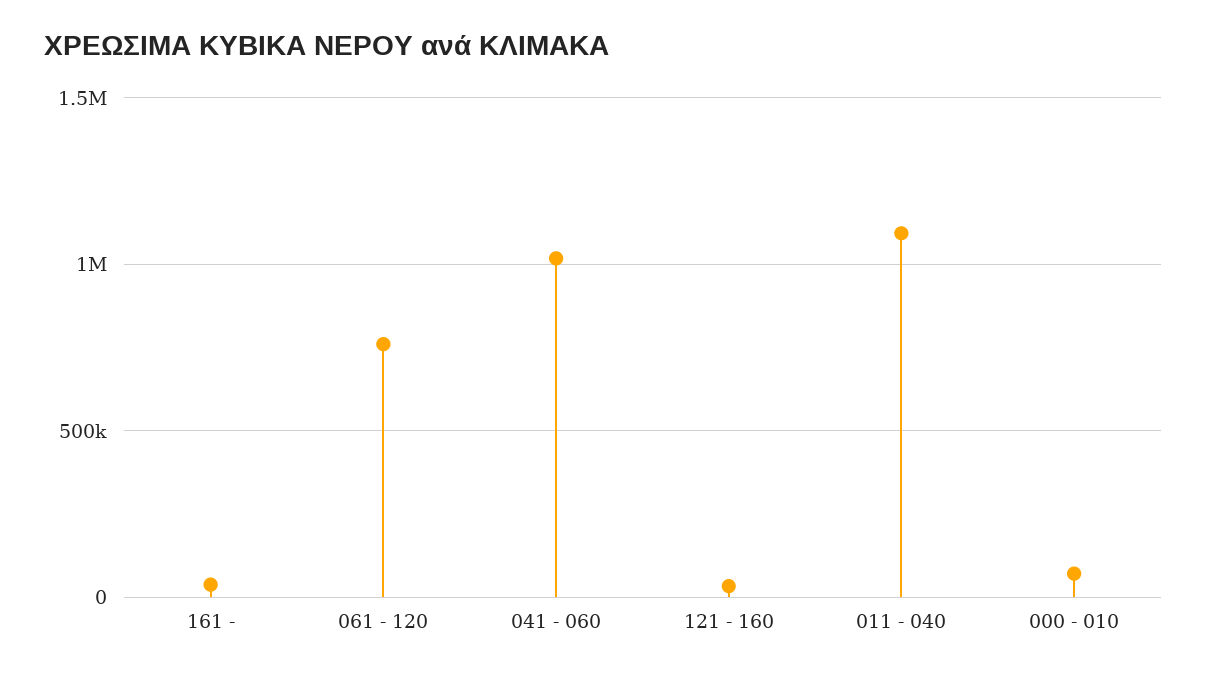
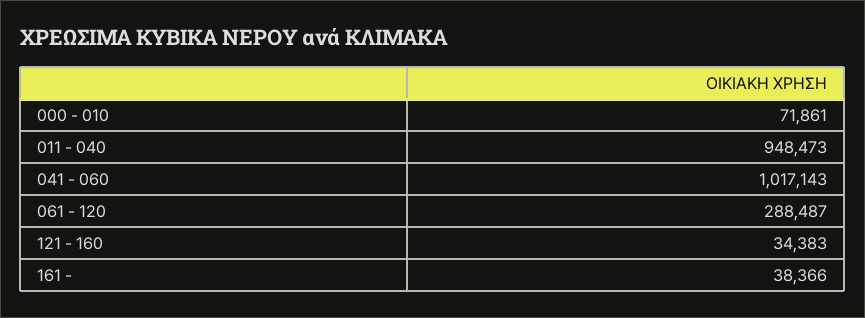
  {
    "161 -": 38366,
-   "061 - 120": 750000,
+   "061 - 120": 288487,
    "041 - 060": 1017143,
    "121 - 160": 34383,
-   "011 - 040": 1100000,
+   "011 - 040": 948473,
    "000 - 010": 71861
  }

